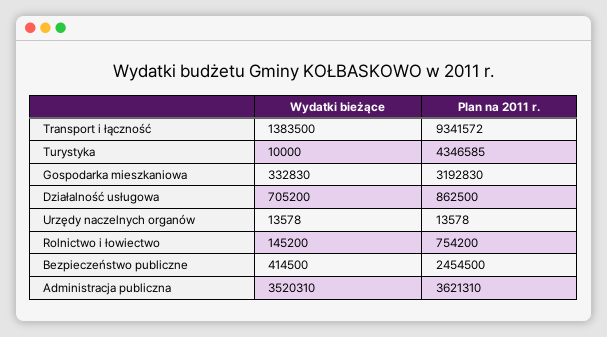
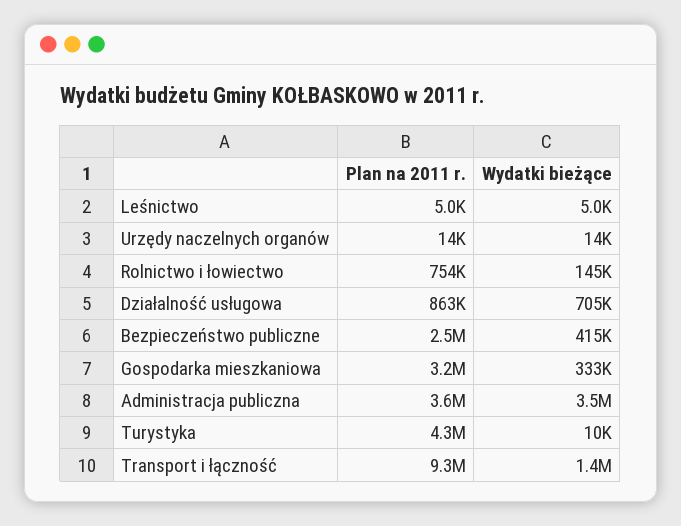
  {
    "Wydatki bieżące": {
      "Transport i łączność": 1383500,
      "Turystyka": 10000,
      "Gospodarka mieszkaniowa": 332830,
      "Działalność usługowa": 705200,
      "Urzędy naczelnych organów": 13578,
      "Rolnictwo i łowiectwo": 145200,
      "Bezpieczeństwo publiczne": 414500,
-     "Administracja publiczna": 3520310
+     "Administracja publiczna": 3520310,
+     "Leśnictwo": 5000
    },
    "Plan na 2011 r.": {
      "Transport i łączność": 9341572,
      "Turystyka": 4346585,
      "Gospodarka mieszkaniowa": 3192830,
      "Działalność usługowa": 862500,
      "Urzędy naczelnych organów": 13578,
      "Rolnictwo i łowiectwo": 754200,
      "Bezpieczeństwo publiczne": 2454500,
-     "Administracja publiczna": 3621310
+     "Administracja publiczna": 3621310,
+     "Leśnictwo": 5000
    }
  }

